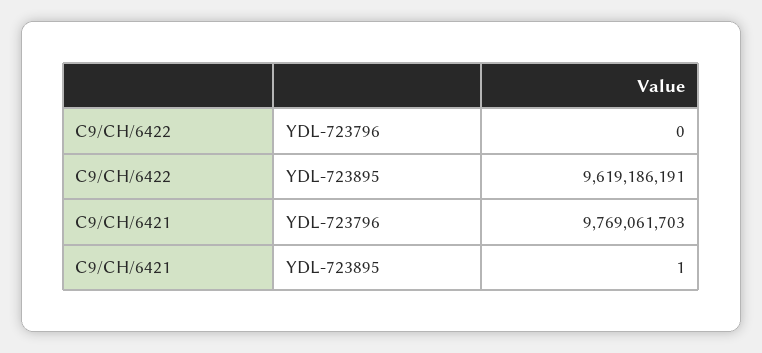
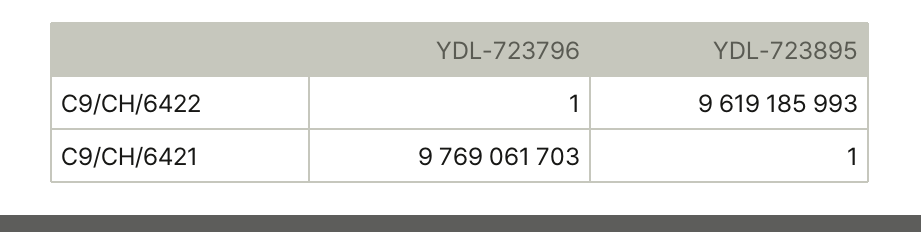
  {
    "C9/CH/6422": {
-     "YDL-723796": 0,
+     "YDL-723796": 1,
-     "YDL-723895": 9619186191
+     "YDL-723895": 9619185993
    },
    "C9/CH/6421": {
      "YDL-723796": 9769061703,
      "YDL-723895": 1
    }
  }

